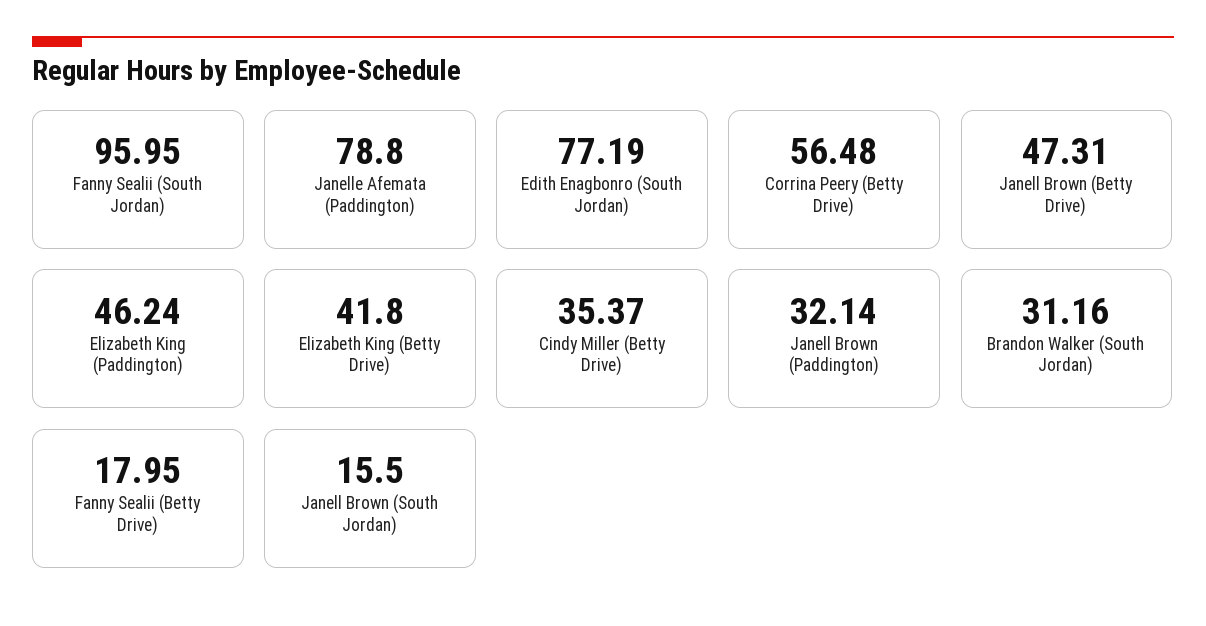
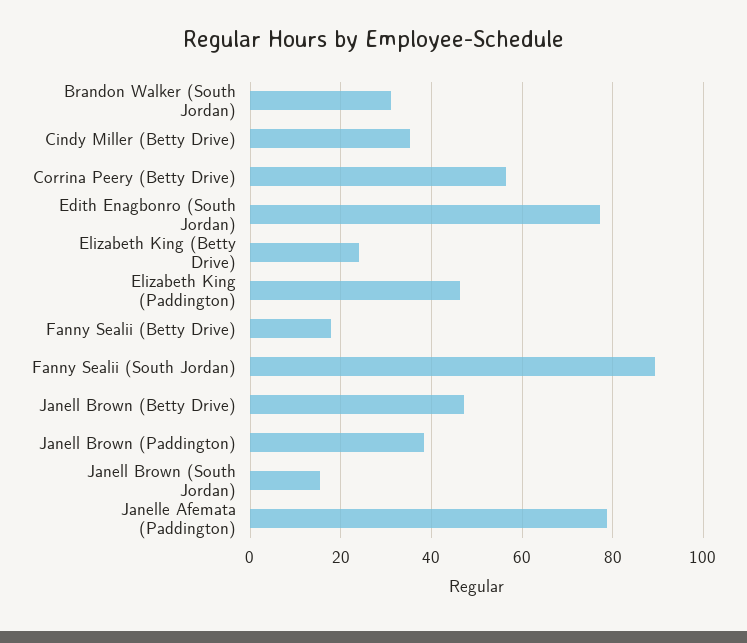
  {
-   "Fanny Sealii (South Jordan)": 95.95,
+   "Fanny Sealii (South Jordan)": 90,
    "Janelle Afemata (Paddington)": 78.8,
    "Edith Enagbonro (South Jordan)": 77.19,
    "Corrina Peery (Betty Drive)": 56.48,
    "Janell Brown (Betty Drive)": 47.31,
    "Elizabeth King (Paddington)": 46.24,
-   "Elizabeth King (Betty Drive)": 41.8,
+   "Elizabeth King (Betty Drive)": 24,
    "Cindy Miller (Betty Drive)": 35.37,
-   "Janell Brown (Paddington)": 32.14,
+   "Janell Brown (Paddington)": 38,
    "Brandon Walker (South Jordan)": 31.16,
    "Fanny Sealii (Betty Drive)": 17.95,
    "Janell Brown (South Jordan)": 15.5
  }

